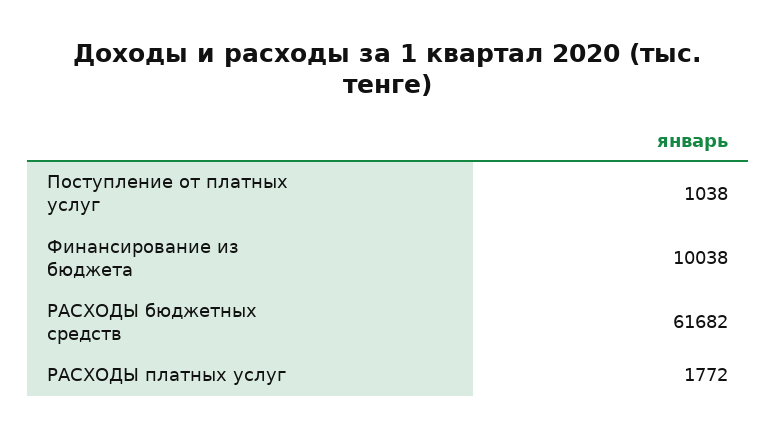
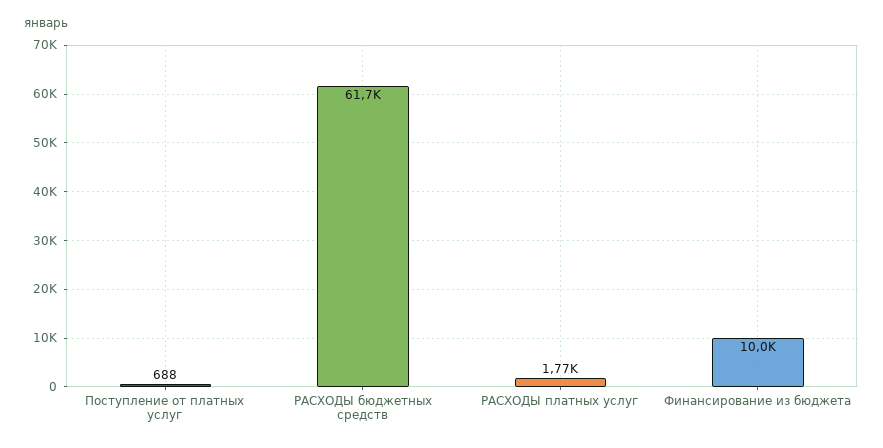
  {
-   "Поступление от платных услуг": 1038,
+   "Поступление от платных услуг": 688,
    "Финансирование из бюджета": 10038,
    "РАСХОДЫ бюджетных средств": 61682,
    "РАСХОДЫ платных услуг": 1772
  }

